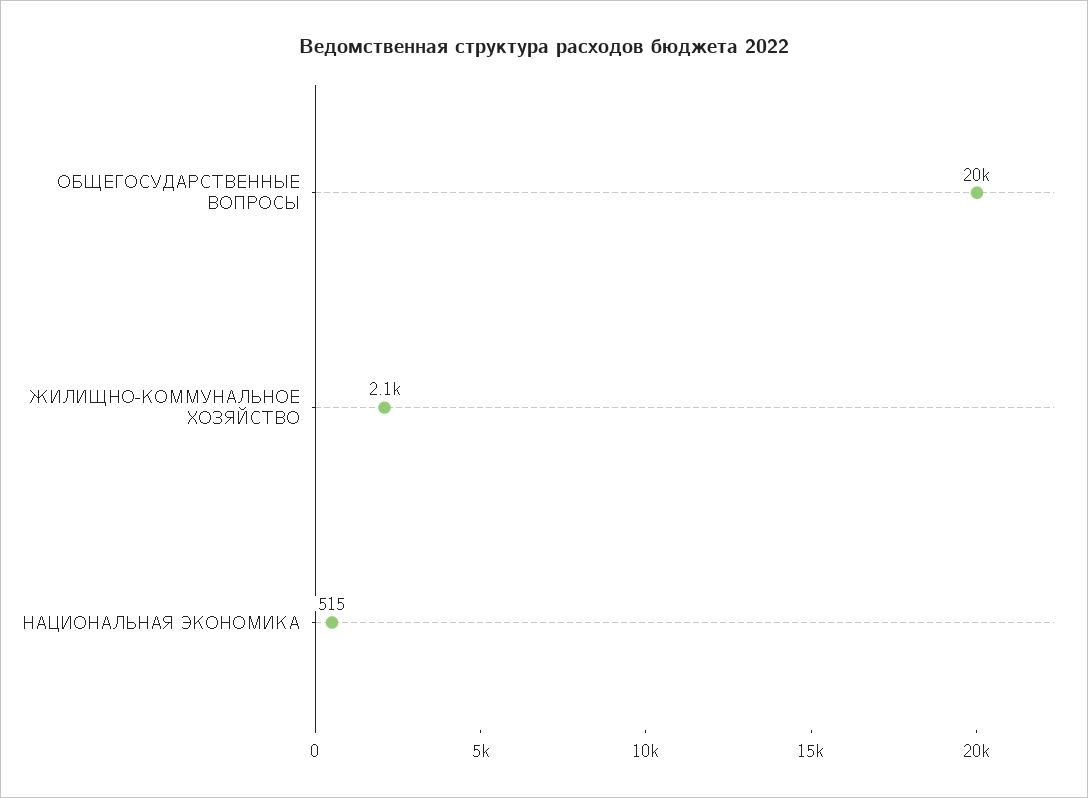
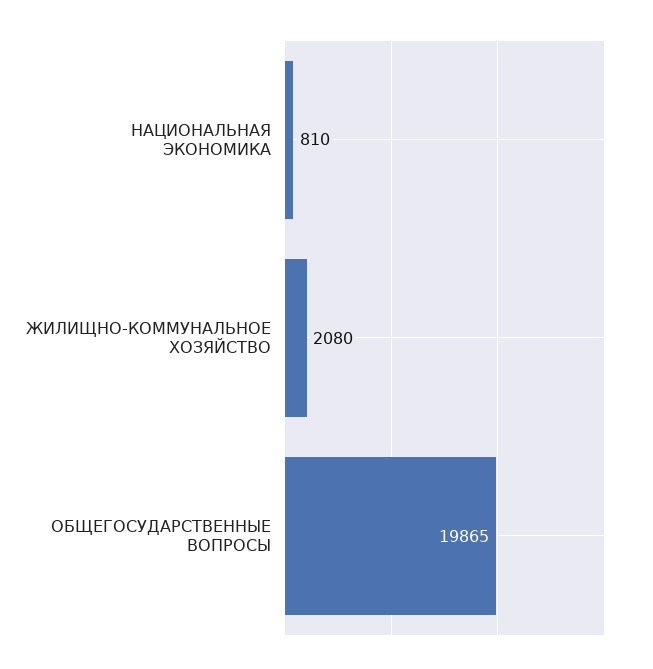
  {
    "ОБЩЕГОСУДАРСТВЕННЫЕ ВОПРОСЫ": 19865,
    "ЖИЛИЩНО-КОММУНАЛЬНОЕ ХОЗЯЙСТВО": 2080,
-   "НАЦИОНАЛЬНАЯ ЭКОНОМИКА": 515
+   "НАЦИОНАЛЬНАЯ ЭКОНОМИКА": 810
  }

